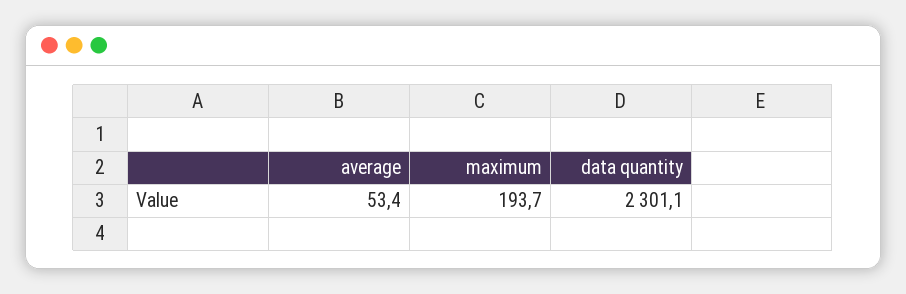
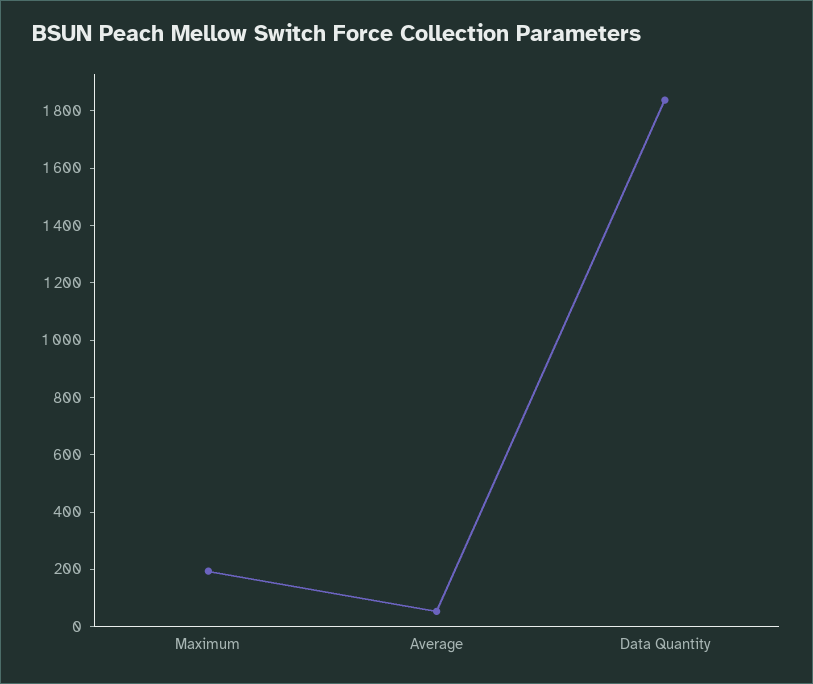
  {
    "average": 53.4,
    "maximum": 193.7,
-   "data quantity": 2301.1
+   "data quantity": 1850
  }

